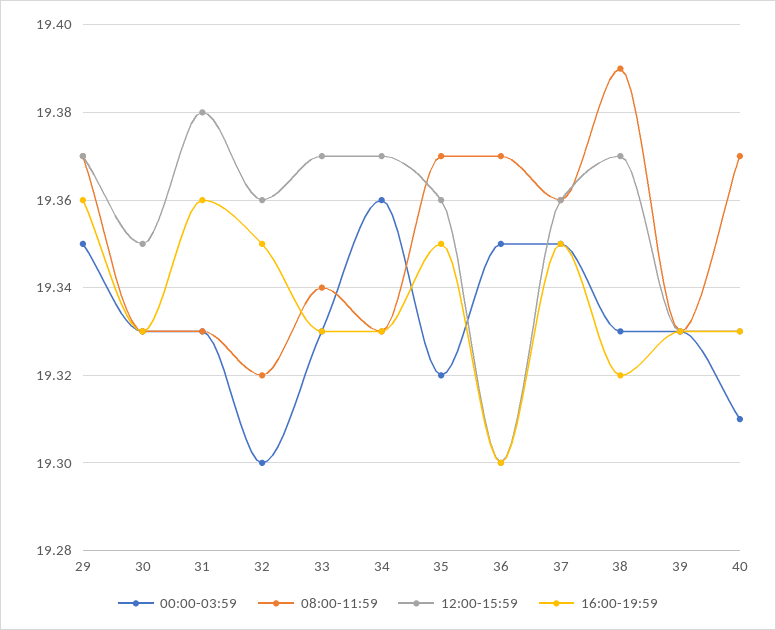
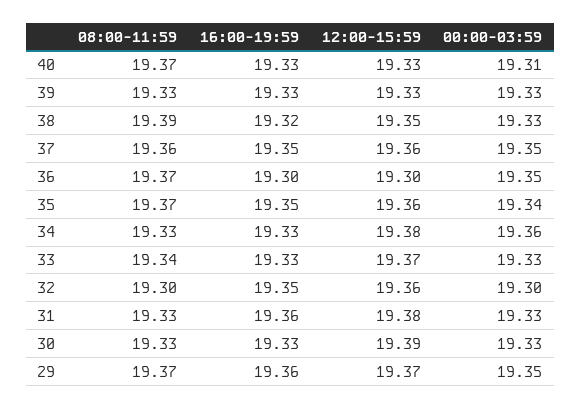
  {
    "00:00-03:59": {
      "29": 19.35,
      "30": 19.33,
      "31": 19.33,
      "32": 19.3,
      "33": 19.33,
      "34": 19.36,
-     "35": 19.32,
+     "35": 19.34,
      "36": 19.35,
      "37": 19.35,
      "38": 19.33,
      "39": 19.33,
      "40": 19.31
    },
    "08:00-11:59": {
      "29": 19.37,
      "30": 19.33,
      "31": 19.33,
-     "32": 19.32,
+     "32": 19.3,
      "33": 19.34,
      "34": 19.33,
      "35": 19.37,
      "36": 19.37,
      "37": 19.36,
      "38": 19.39,
      "39": 19.33,
      "40": 19.37
    },
    "12:00-15:59": {
      "29": 19.37,
-     "30": 19.35,
+     "30": 19.39,
      "31": 19.38,
      "32": 19.36,
      "33": 19.37,
-     "34": 19.37,
+     "34": 19.38,
      "35": 19.36,
      "36": 19.3,
      "37": 19.36,
-     "38": 19.37,
+     "38": 19.35,
      "39": 19.33,
      "40": 19.33
    },
    "16:00-19:59": {
      "29": 19.36,
      "30": 19.33,
      "31": 19.36,
      "32": 19.35,
      "33": 19.33,
      "34": 19.33,
      "35": 19.35,
      "36": 19.3,
      "37": 19.35,
      "38": 19.32,
      "39": 19.33,
      "40": 19.33
    }
  }

